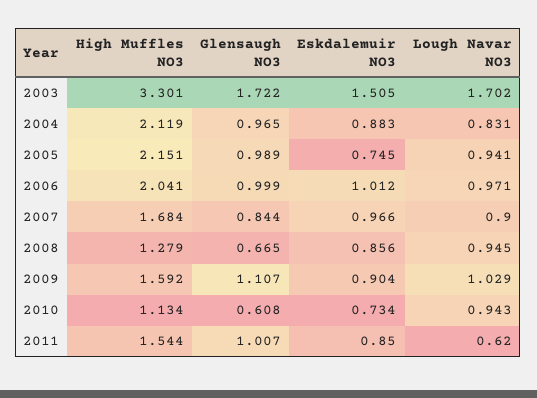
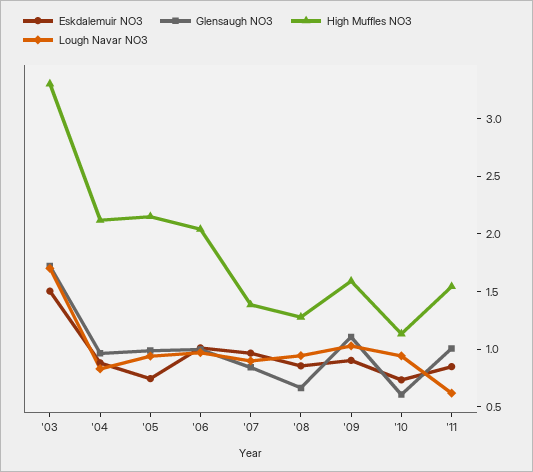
  {
    "High Muffles NO3": {
      "2003": 3.301,
      "2004": 2.119,
      "2005": 2.151,
      "2006": 2.041,
-     "2007": 1.684,
+     "2007": 1.4,
      "2008": 1.279,
      "2009": 1.592,
      "2010": 1.134,
      "2011": 1.544
    },
    "Glensaugh NO3": {
      "2003": 1.722,
      "2004": 0.965,
      "2005": 0.989,
      "2006": 0.999,
      "2007": 0.844,
      "2008": 0.665,
      "2009": 1.107,
      "2010": 0.608,
      "2011": 1.007
    },
    "Eskdalemuir NO3": {
      "2003": 1.505,
      "2004": 0.883,
      "2005": 0.745,
      "2006": 1.012,
      "2007": 0.966,
      "2008": 0.856,
      "2009": 0.904,
      "2010": 0.734,
      "2011": 0.85
    },
    "Lough Navar NO3": {
      "2003": 1.702,
      "2004": 0.831,
      "2005": 0.941,
      "2006": 0.971,
      "2007": 0.9,
      "2008": 0.945,
      "2009": 1.029,
      "2010": 0.943,
      "2011": 0.62
    }
  }

